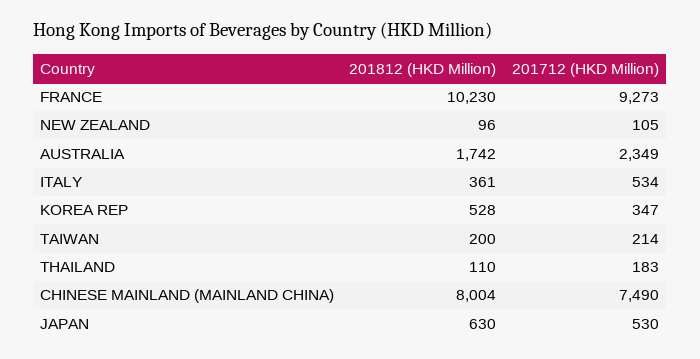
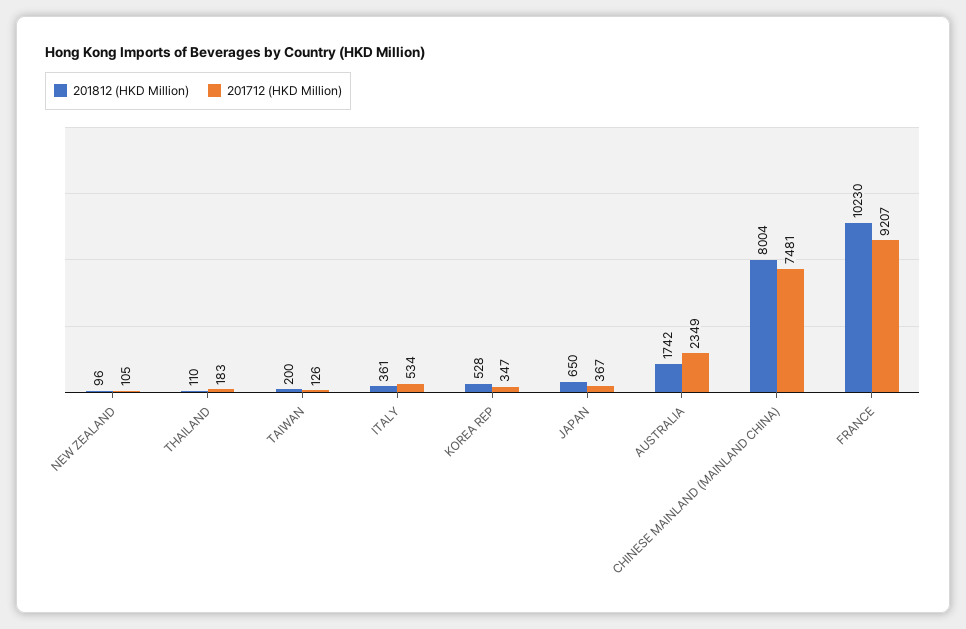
  {
    "201812 (HKD Million)": {
      "FRANCE": 10230,
      "NEW ZEALAND": 96,
      "AUSTRALIA": 1742,
      "ITALY": 361,
      "KOREA REP": 528,
      "TAIWAN": 200,
      "THAILAND": 110,
      "CHINESE MAINLAND (MAINLAND CHINA)": 8004,
-     "JAPAN": 630
+     "JAPAN": 650
    },
    "201712 (HKD Million)": {
-     "FRANCE": 9273,
+     "FRANCE": 9207,
      "NEW ZEALAND": 105,
      "AUSTRALIA": 2349,
      "ITALY": 534,
      "KOREA REP": 347,
-     "TAIWAN": 214,
+     "TAIWAN": 126,
      "THAILAND": 183,
-     "CHINESE MAINLAND (MAINLAND CHINA)": 7490,
+     "CHINESE MAINLAND (MAINLAND CHINA)": 7481,
-     "JAPAN": 530
+     "JAPAN": 367
    }
  }

